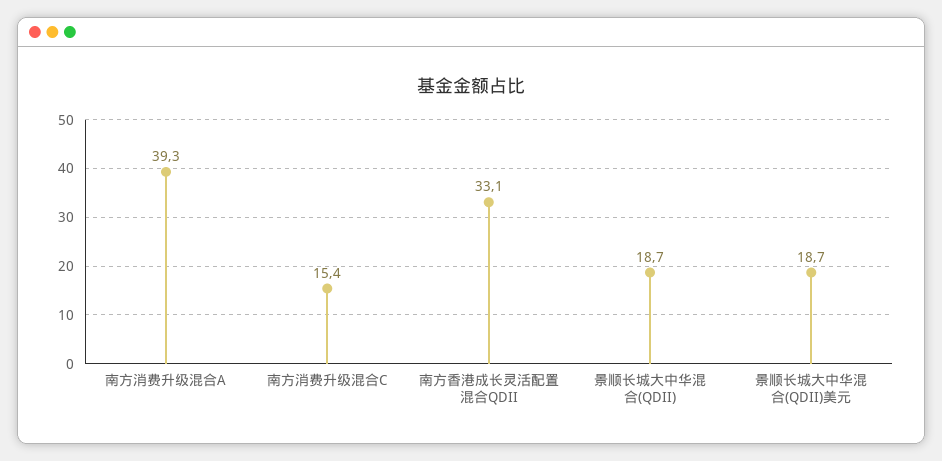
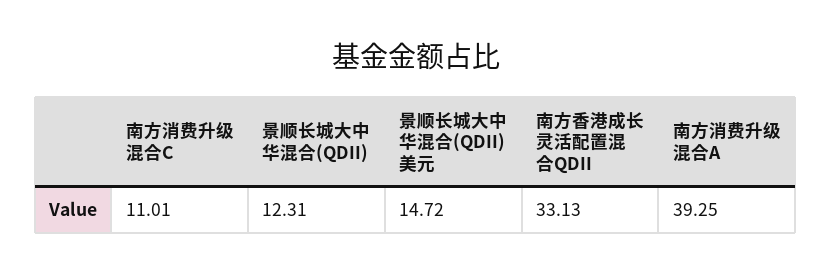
  {
    "南方消费升级混合A": 39.25,
-   "南方消费升级混合C": 15.4,
+   "南方消费升级混合C": 11.01,
    "南方香港成长灵活配置混合QDII": 33.13,
-   "景顺长城大中华混合(QDII)": 18.7,
+   "景顺长城大中华混合(QDII)": 12.31,
-   "景顺长城大中华混合(QDII)美元": 18.7
+   "景顺长城大中华混合(QDII)美元": 14.72
  }

